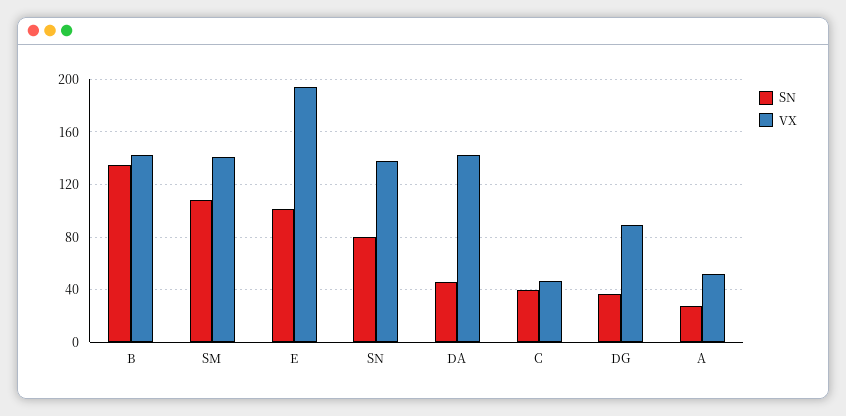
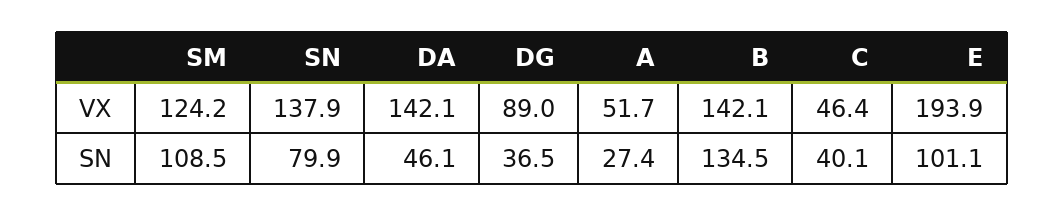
  {
    "SN": {
      "B": 134.5,
      "SM": 108.5,
      "E": 101.1,
      "SN": 79.9,
      "DA": 46.1,
      "C": 40.1,
      "DG": 36.5,
      "A": 27.4
    },
    "VX": {
      "B": 142.1,
-     "SM": 140,
+     "SM": 124.2,
      "E": 193.9,
      "SN": 137.9,
      "DA": 142.1,
      "C": 46.4,
      "DG": 89,
      "A": 51.7
    }
  }

